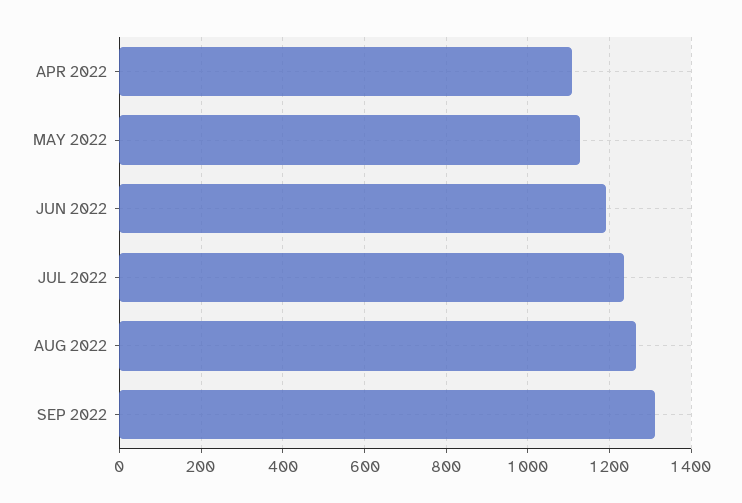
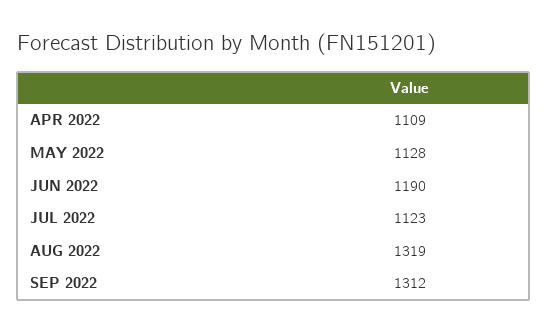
  {
    "APR 2022": 1109,
    "MAY 2022": 1128,
    "JUN 2022": 1190,
-   "JUL 2022": 1240,
+   "JUL 2022": 1123,
-   "AUG 2022": 1260,
+   "AUG 2022": 1319,
    "SEP 2022": 1312
  }

